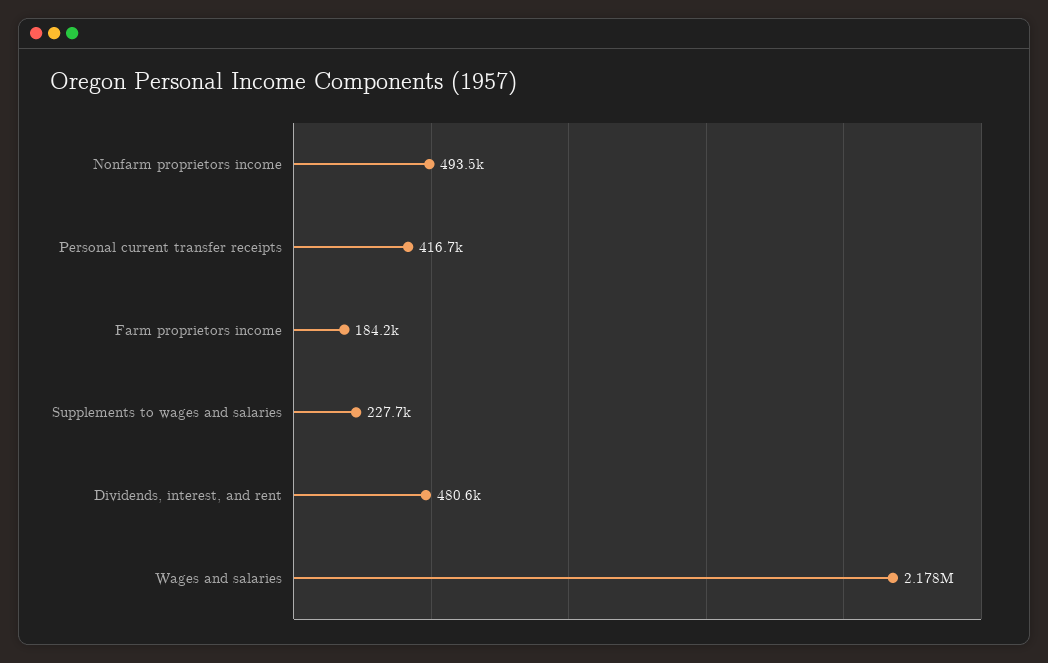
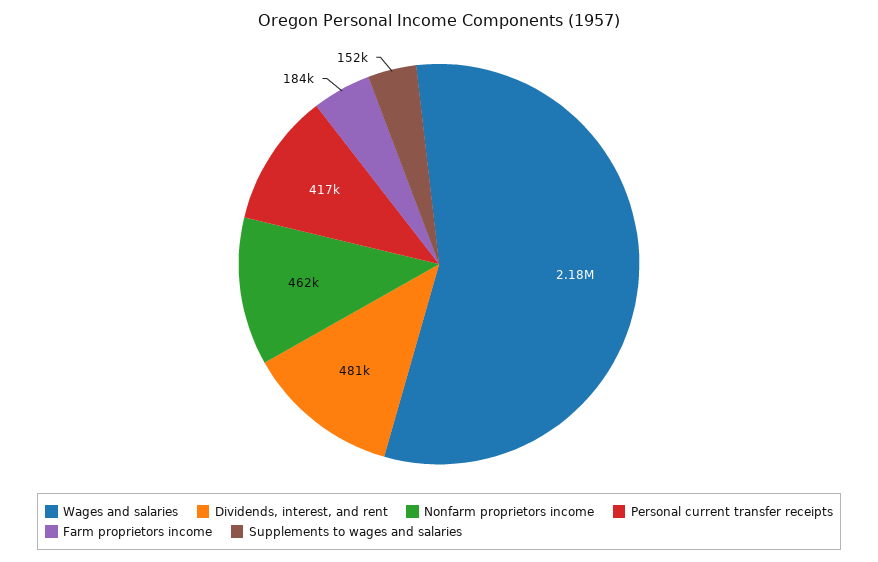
  {
-   "Nonfarm proprietors income": 493500,
+   "Nonfarm proprietors income": 462000,
    "Personal current transfer receipts": 416700,
    "Farm proprietors income": 184200,
-   "Supplements to wages and salaries": 227700,
+   "Supplements to wages and salaries": 152000,
    "Dividends, interest, and rent": 480600,
    "Wages and salaries": 2178000
  }

